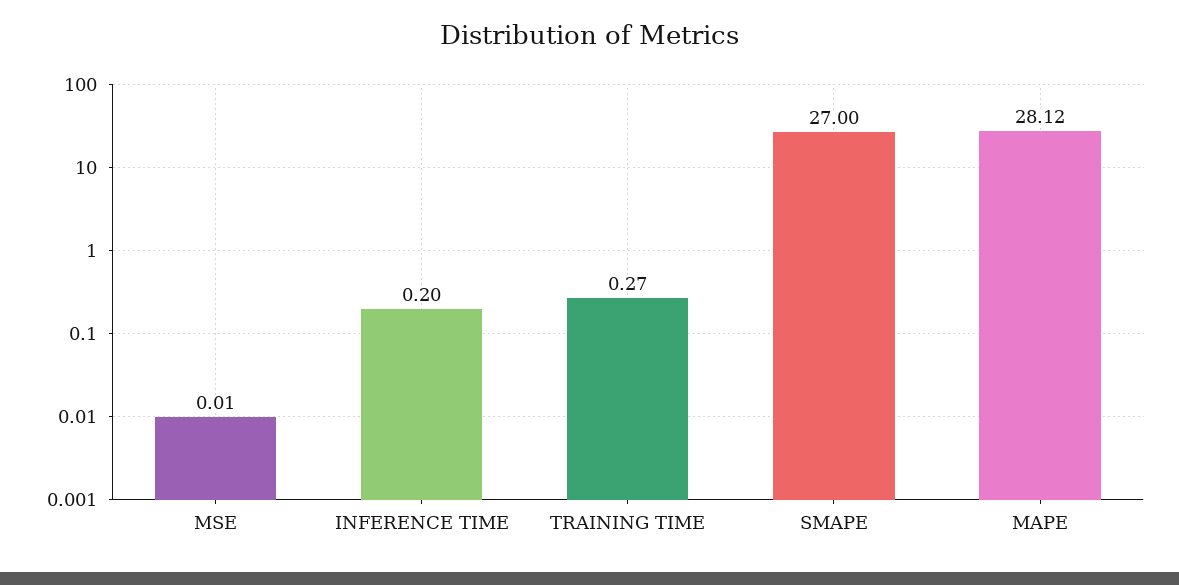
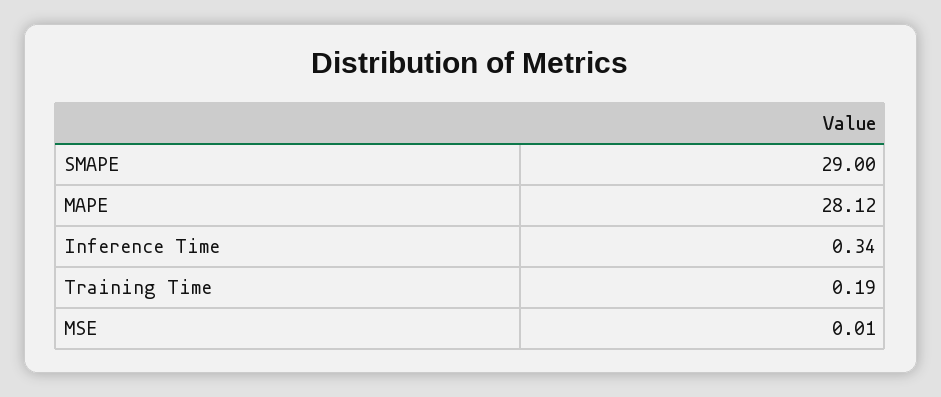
  {
    "MSE": 0.01,
-   "INFERENCE TIME": 0.2,
+   "INFERENCE TIME": 0.34,
-   "TRAINING TIME": 0.27,
+   "TRAINING TIME": 0.19,
-   "SMAPE": 27,
+   "SMAPE": 29,
    "MAPE": 28.12
  }

